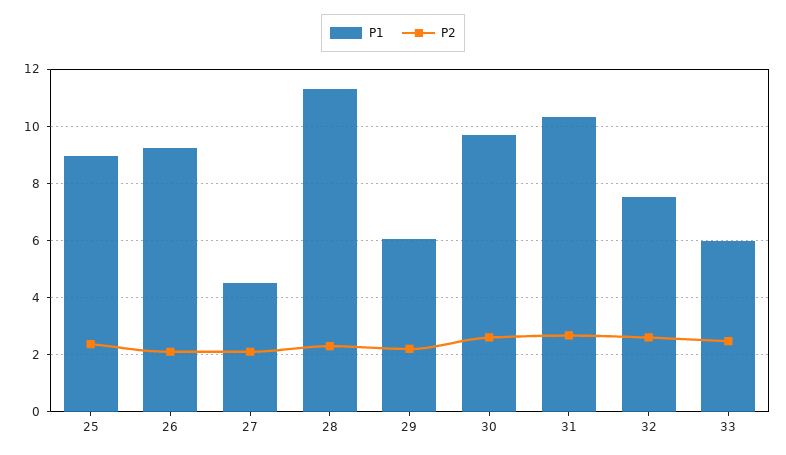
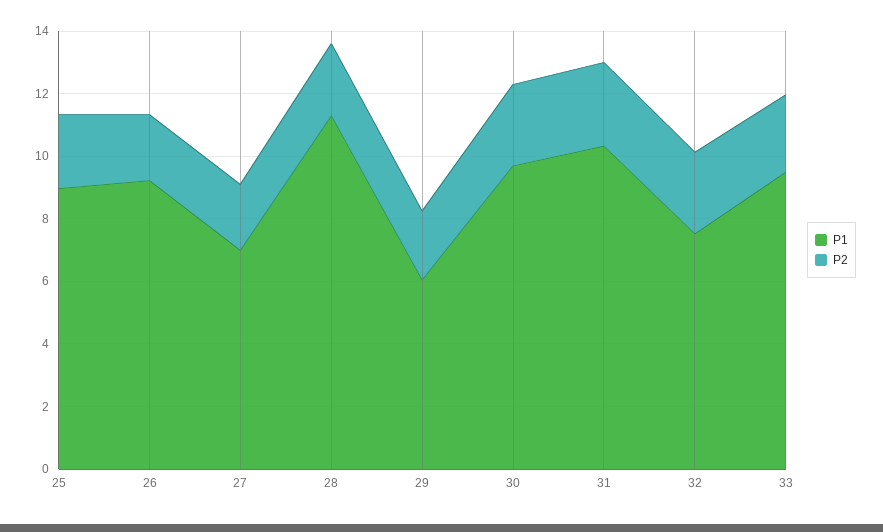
  {
    "P1": {
      "25": 9,
      "26": 9.25,
-     "27": 4.5,
+     "27": 7,
      "28": 11.25,
      "29": 6,
      "30": 9.75,
      "31": 10.25,
      "32": 7.5,
-     "33": 6
+     "33": 9.5
    },
    "P2": {
      "25": 2.25,
      "26": 2,
      "27": 2,
      "28": 2.25,
      "29": 2.25,
      "30": 2.5,
      "31": 2.75,
      "32": 2.5,
      "33": 2.5
    }
  }

